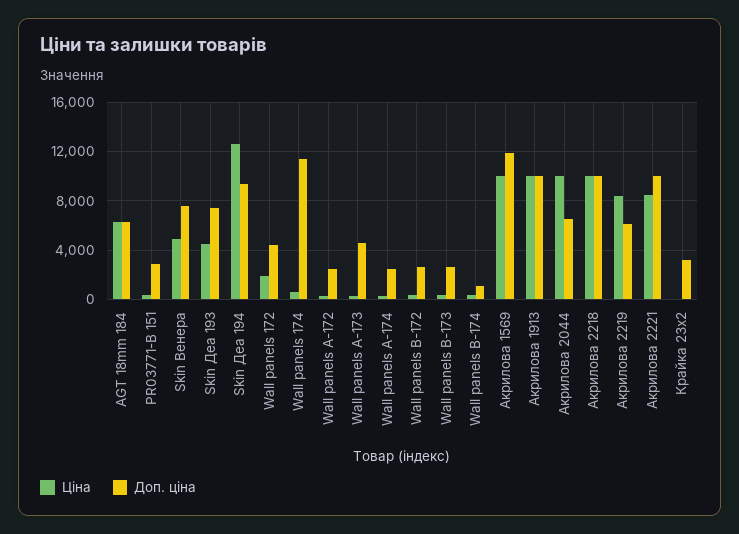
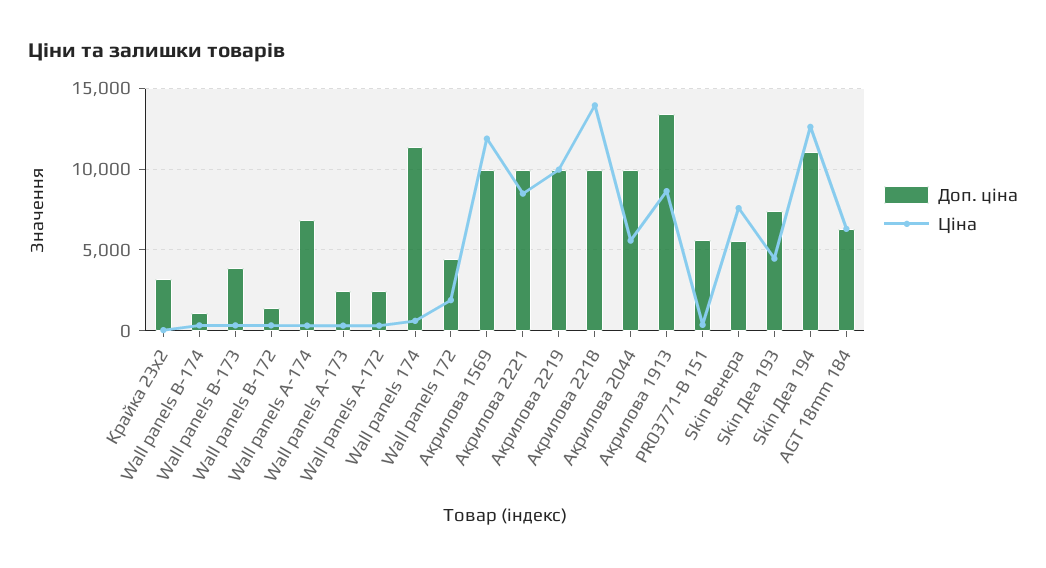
  {
    "Ціна": {
      "AGT 18mm 184": 6500,
      "PR03771-B 151": 500,
-     "Skin Венера": 5000,
+     "Skin Венера": 7500,
      "Skin Деа 193": 4500,
      "Skin Деа 194": 12500,
      "Wall panels 172": 2000,
      "Wall panels 174": 500,
      "Wall panels A-172": 500,
      "Wall panels A-173": 500,
      "Wall panels A-174": 500,
      "Wall panels B-172": 500,
      "Wall panels B-173": 500,
      "Wall panels B-174": 500,
-     "Акрилова 1569": 10000,
+     "Акрилова 1569": 12000,
-     "Акрилова 1913": 10000,
+     "Акрилова 1913": 8500,
-     "Акрилова 2044": 10000,
+     "Акрилова 2044": 5500,
-     "Акрилова 2218": 10000,
+     "Акрилова 2218": 14000,
-     "Акрилова 2219": 8500,
+     "Акрилова 2219": 10000,
      "Акрилова 2221": 8500,
      "Крайка 23x2": 0
    },
    "Доп. ціна": {
      "AGT 18mm 184": 6500,
-     "PR03771-B 151": 3000,
+     "PR03771-B 151": 5500,
-     "Skin Венера": 7500,
+     "Skin Венера": 5500,
      "Skin Деа 193": 7500,
-     "Skin Деа 194": 9500,
+     "Skin Деа 194": 11000,
      "Wall panels 172": 4500,
      "Wall panels 174": 11500,
      "Wall panels A-172": 2500,
-     "Wall panels A-173": 4500,
+     "Wall panels A-173": 2500,
-     "Wall panels A-174": 2500,
+     "Wall panels A-174": 7000,
-     "Wall panels B-172": 2500,
+     "Wall panels B-172": 1500,
-     "Wall panels B-173": 2500,
+     "Wall panels B-173": 4000,
      "Wall panels B-174": 1000,
-     "Акрилова 1569": 12000,
+     "Акрилова 1569": 10000,
-     "Акрилова 1913": 10000,
+     "Акрилова 1913": 13500,
-     "Акрилова 2044": 6500,
+     "Акрилова 2044": 10000,
      "Акрилова 2218": 10000,
-     "Акрилова 2219": 6000,
+     "Акрилова 2219": 10000,
      "Акрилова 2221": 10000,
      "Крайка 23x2": 3000
    }
  }

